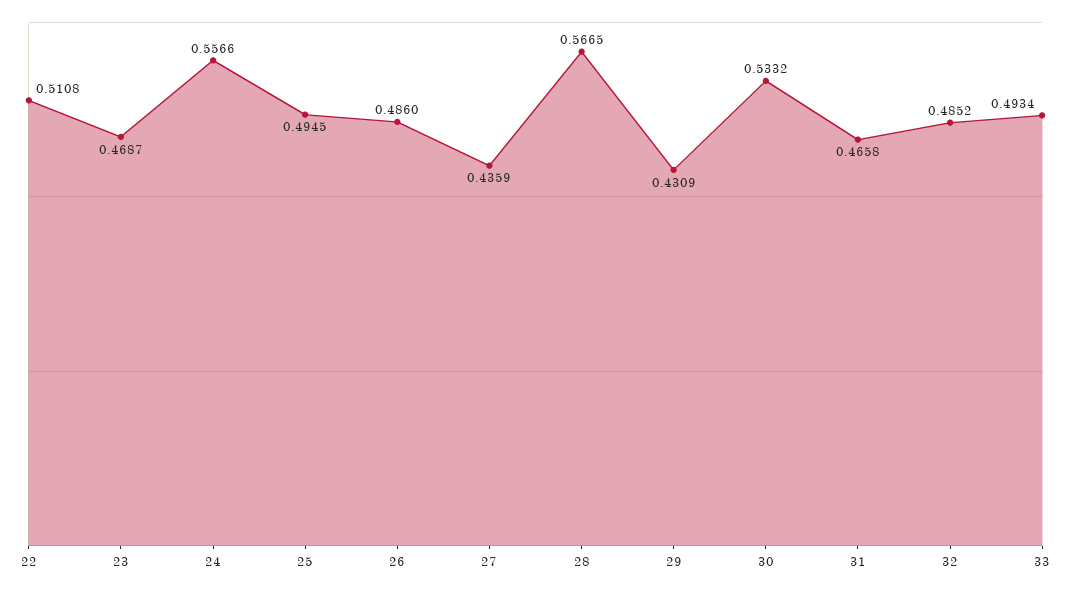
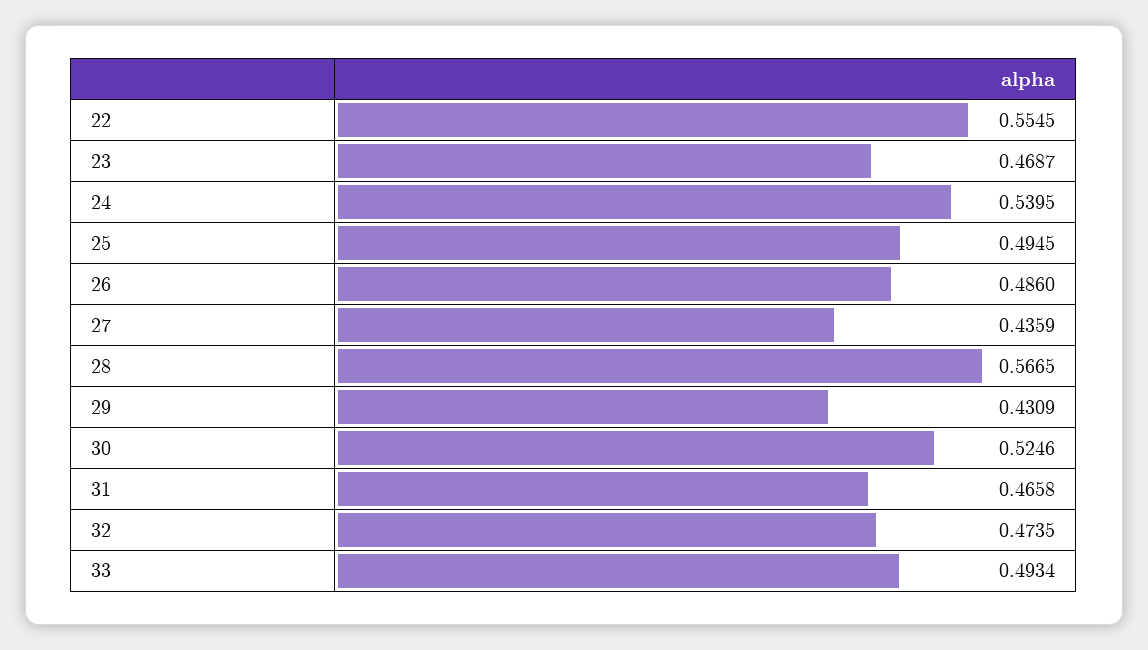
  {
-   "22": 0.5108,
+   "22": 0.5545,
    "23": 0.4687,
-   "24": 0.5566,
+   "24": 0.5395,
    "25": 0.4945,
    "26": 0.486,
    "27": 0.4359,
    "28": 0.5665,
    "29": 0.4309,
-   "30": 0.5332,
+   "30": 0.5246,
    "31": 0.4658,
-   "32": 0.4852,
+   "32": 0.4735,
    "33": 0.4934
  }

